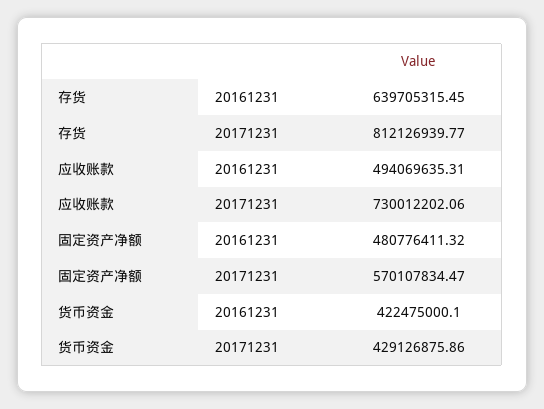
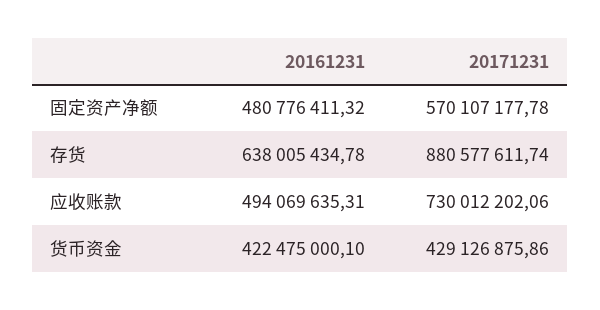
  {
    "存货": {
-     "20161231": 639705315.45,
+     "20161231": 638005434.78,
-     "20171231": 812126939.77
+     "20171231": 880577611.74
    },
    "应收账款": {
      "20161231": 494069635.31,
      "20171231": 730012202.06
    },
    "固定资产净额": {
      "20161231": 480776411.32,
-     "20171231": 570107834.47
+     "20171231": 570107177.78
    },
    "货币资金": {
      "20161231": 422475000.1,
      "20171231": 429126875.86
    }
  }

